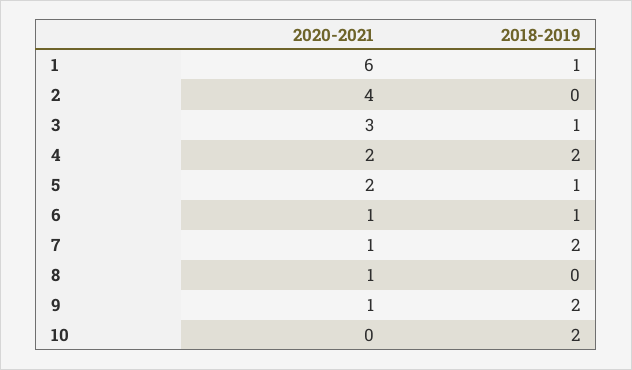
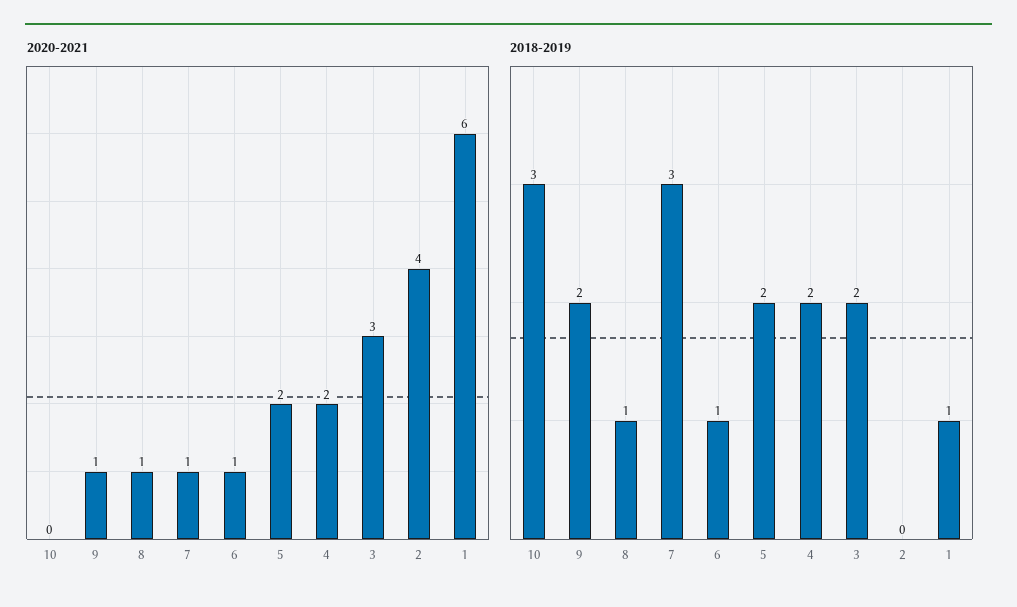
  {
    "2020-2021": {
      "1": 6,
      "2": 4,
      "3": 3,
      "4": 2,
      "5": 2,
      "6": 1,
      "7": 1,
      "8": 1,
      "9": 1,
      "10": 0
    },
    "2018-2019": {
      "1": 1,
      "2": 0,
-     "3": 1,
+     "3": 2,
      "4": 2,
-     "5": 1,
+     "5": 2,
      "6": 1,
-     "7": 2,
+     "7": 3,
-     "8": 0,
+     "8": 1,
      "9": 2,
-     "10": 2
+     "10": 3
    }
  }

